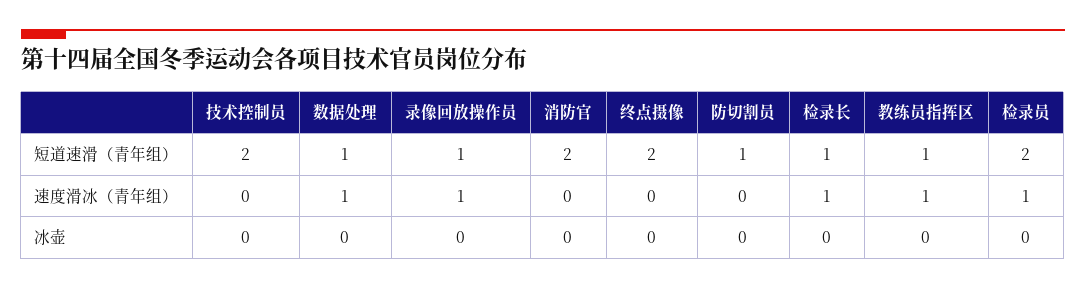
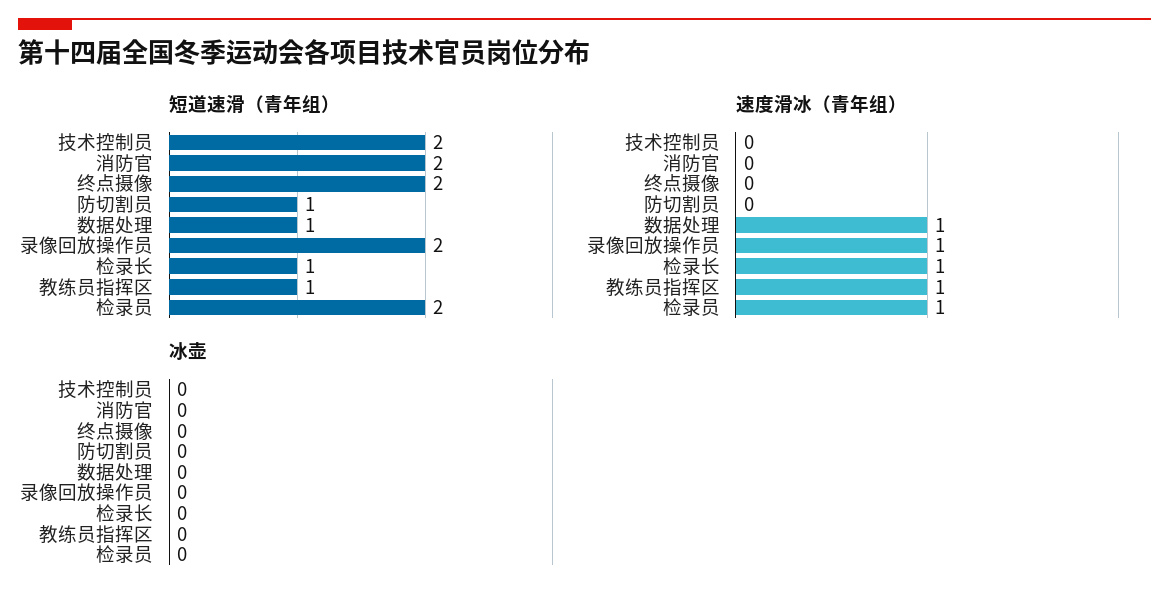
  {
    "短道速滑（青年组）": {
      "技术控制员": 2,
      "数据处理": 1,
-     "录像回放操作员": 1,
+     "录像回放操作员": 2,
      "消防官": 2,
      "终点摄像": 2,
      "防切割员": 1,
      "检录长": 1,
      "教练员指挥区": 1,
      "检录员": 2
    },
    "速度滑冰（青年组）": {
      "技术控制员": 0,
      "数据处理": 1,
      "录像回放操作员": 1,
      "消防官": 0,
      "终点摄像": 0,
      "防切割员": 0,
      "检录长": 1,
      "教练员指挥区": 1,
      "检录员": 1
    },
    "冰壶": {
      "技术控制员": 0,
      "数据处理": 0,
      "录像回放操作员": 0,
      "消防官": 0,
      "终点摄像": 0,
      "防切割员": 0,
      "检录长": 0,
      "教练员指挥区": 0,
      "检录员": 0
    }
  }

